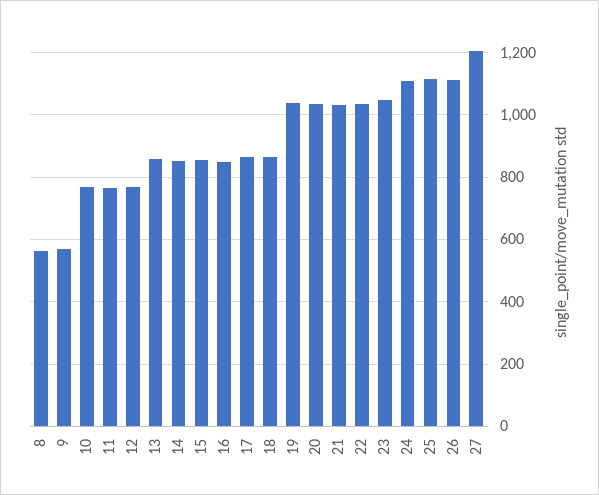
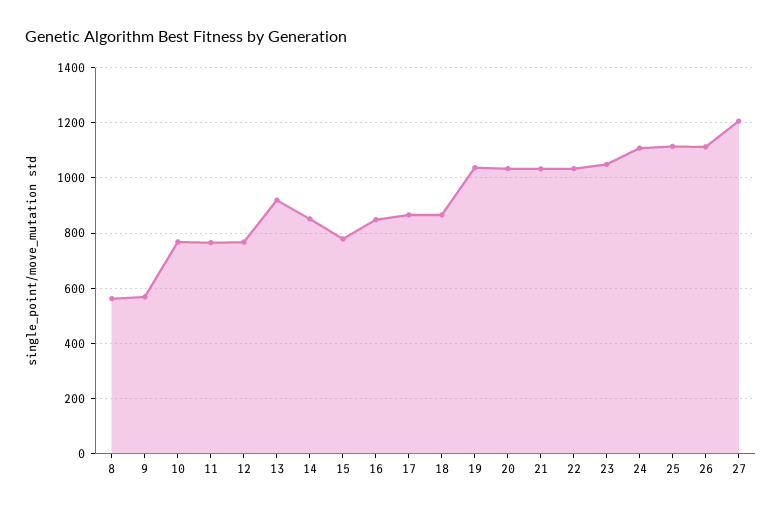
  {
    "8": 560,
    "9": 560,
    "10": 760,
    "11": 760,
    "12": 760,
-   "13": 860,
+   "13": 925,
    "14": 860,
-   "15": 860,
+   "15": 775,
    "16": 840,
    "17": 860,
    "18": 860,
    "19": 1040,
    "20": 1040,
    "21": 1040,
    "22": 1040,
    "23": 1040,
    "24": 1100,
    "25": 1120,
    "26": 1120,
    "27": 1200
  }

